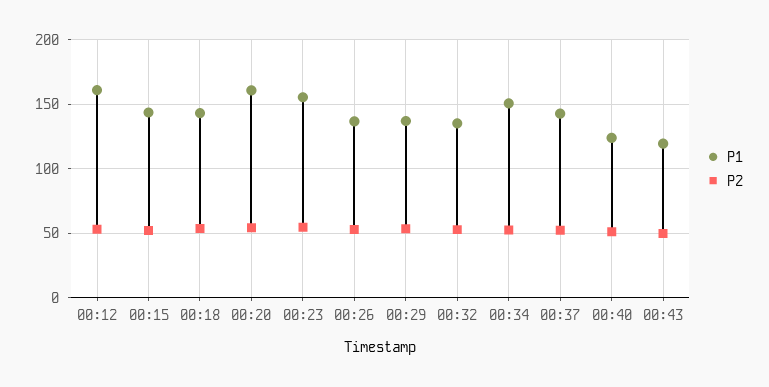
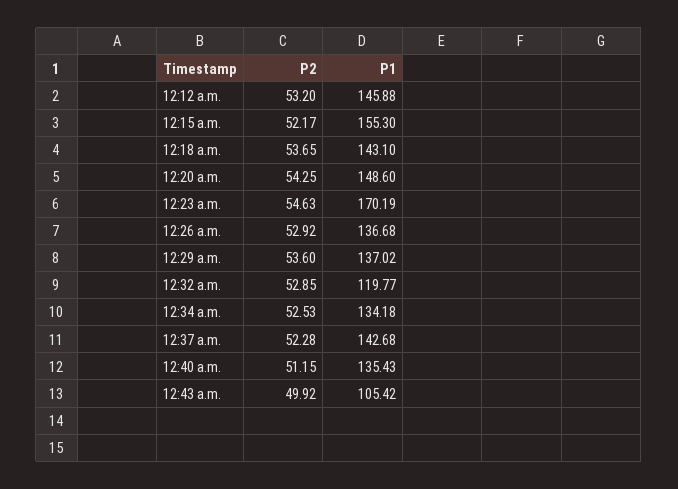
  {
    "P1": {
-     "00:12": 160,
+     "00:12": 145.88,
-     "00:15": 145,
+     "00:15": 155.3,
      "00:18": 143.1,
-     "00:20": 160,
+     "00:20": 148.6,
-     "00:23": 155,
+     "00:23": 170.19,
      "00:26": 136.68,
      "00:29": 137.02,
-     "00:32": 135,
+     "00:32": 119.77,
-     "00:34": 150,
+     "00:34": 134.18,
      "00:37": 142.68,
-     "00:40": 125,
+     "00:40": 135.43,
-     "00:43": 120
+     "00:43": 105.42
    },
    "P2": {
      "00:12": 53.2,
      "00:15": 52.17,
      "00:18": 53.65,
      "00:20": 54.25,
      "00:23": 54.63,
      "00:26": 52.92,
      "00:29": 53.6,
      "00:32": 52.85,
      "00:34": 52.53,
      "00:37": 52.28,
      "00:40": 51.15,
      "00:43": 49.92
    }
  }

